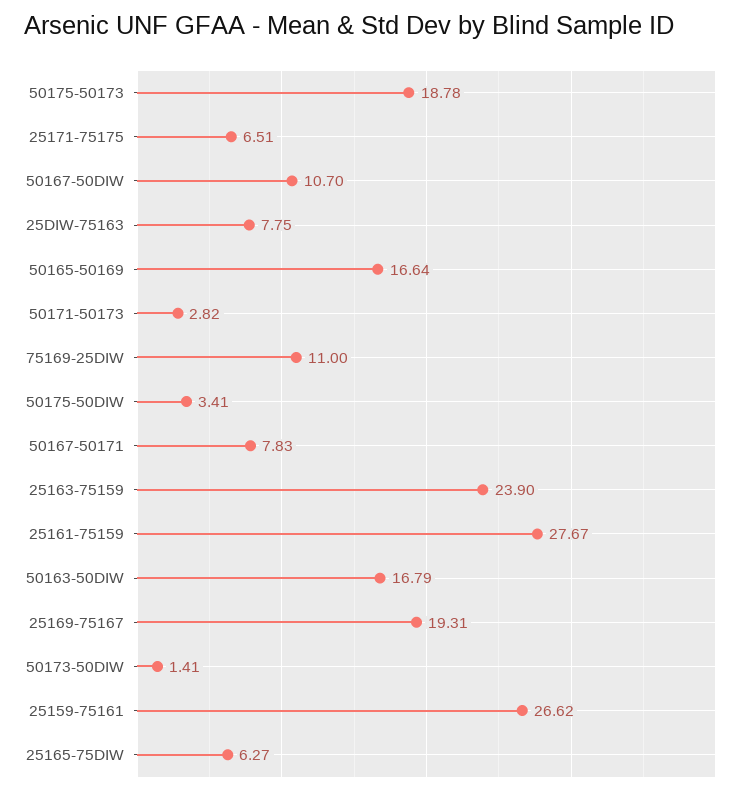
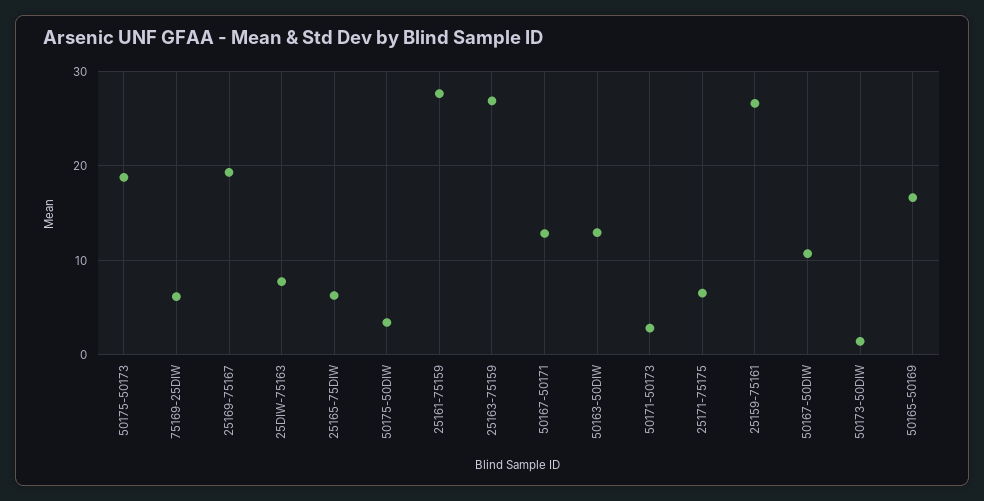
  {
    "50175-50173": 18.78,
    "25171-75175": 6.51,
    "50167-50DIW": 10.7,
    "25DIW-75163": 7.75,
    "50165-50169": 16.64,
    "50171-50173": 2.82,
-   "75169-25DIW": 11,
+   "75169-25DIW": 6,
    "50175-50DIW": 3.41,
-   "50167-50171": 7.83,
+   "50167-50171": 13,
-   "25163-75159": 23.9,
+   "25163-75159": 27,
    "25161-75159": 27.67,
-   "50163-50DIW": 16.79,
+   "50163-50DIW": 13,
    "25169-75167": 19.31,
    "50173-50DIW": 1.41,
    "25159-75161": 26.62,
    "25165-75DIW": 6.27
  }

